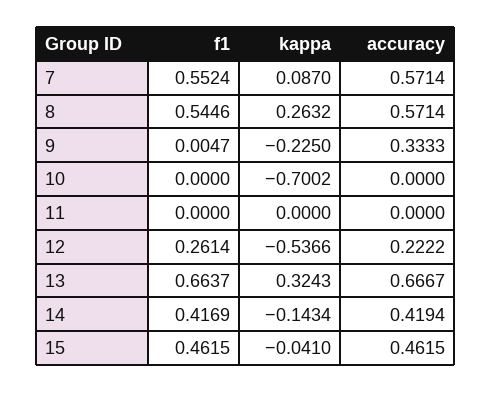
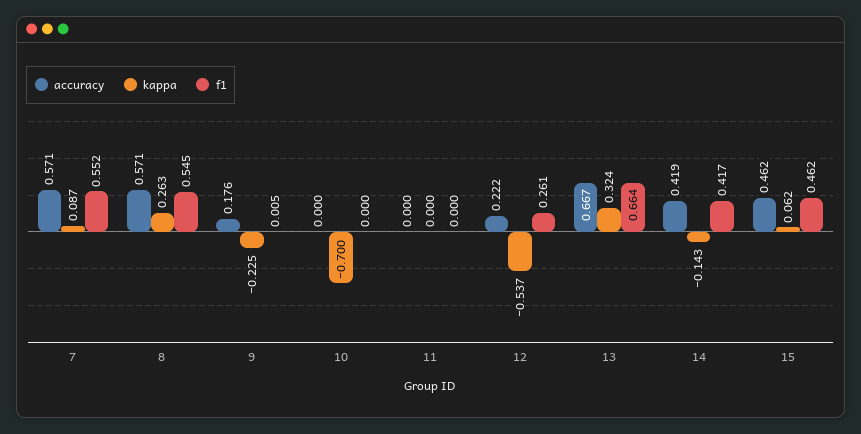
  {
    "f1": {
      "7": 0.5524,
      "8": 0.5446,
      "9": 0.0047,
      "10": 0,
      "11": 0,
      "12": 0.2614,
      "13": 0.6637,
      "14": 0.4169,
      "15": 0.4615
    },
    "kappa": {
      "7": 0.087,
      "8": 0.2632,
      "9": -0.225,
      "10": -0.7002,
      "11": 0,
      "12": -0.5366,
      "13": 0.3243,
      "14": -0.1434,
-     "15": -0.041
+     "15": 0.062
    },
    "accuracy": {
      "7": 0.5714,
      "8": 0.5714,
-     "9": 0.3333,
+     "9": 0.176,
      "10": 0,
      "11": 0,
      "12": 0.2222,
      "13": 0.6667,
      "14": 0.4194,
      "15": 0.4615
    }
  }

